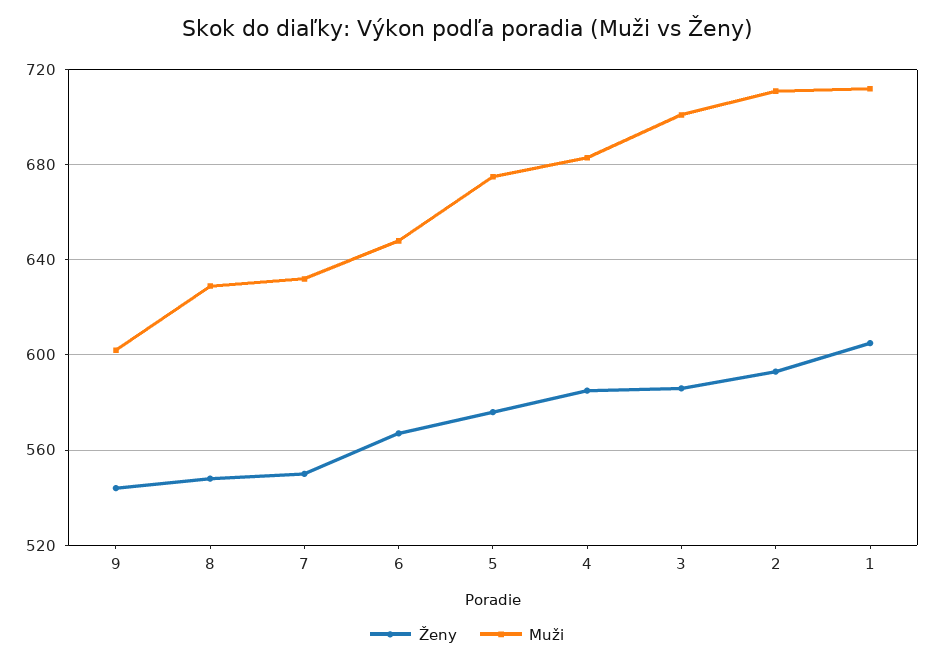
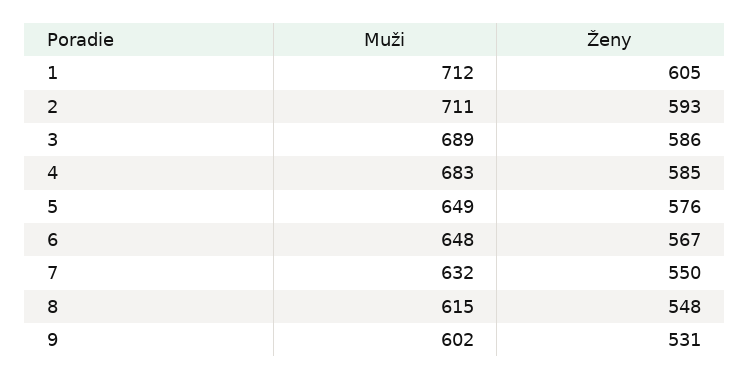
  {
    "Ženy": {
-     "9": 545,
+     "9": 531,
      "8": 548,
      "7": 550,
      "6": 567,
      "5": 576,
      "4": 585,
      "3": 586,
      "2": 593,
      "1": 605
    },
    "Muži": {
      "9": 602,
-     "8": 630,
+     "8": 615,
      "7": 632,
      "6": 648,
-     "5": 675,
+     "5": 649,
      "4": 683,
-     "3": 700,
+     "3": 689,
      "2": 711,
      "1": 712
    }
  }

